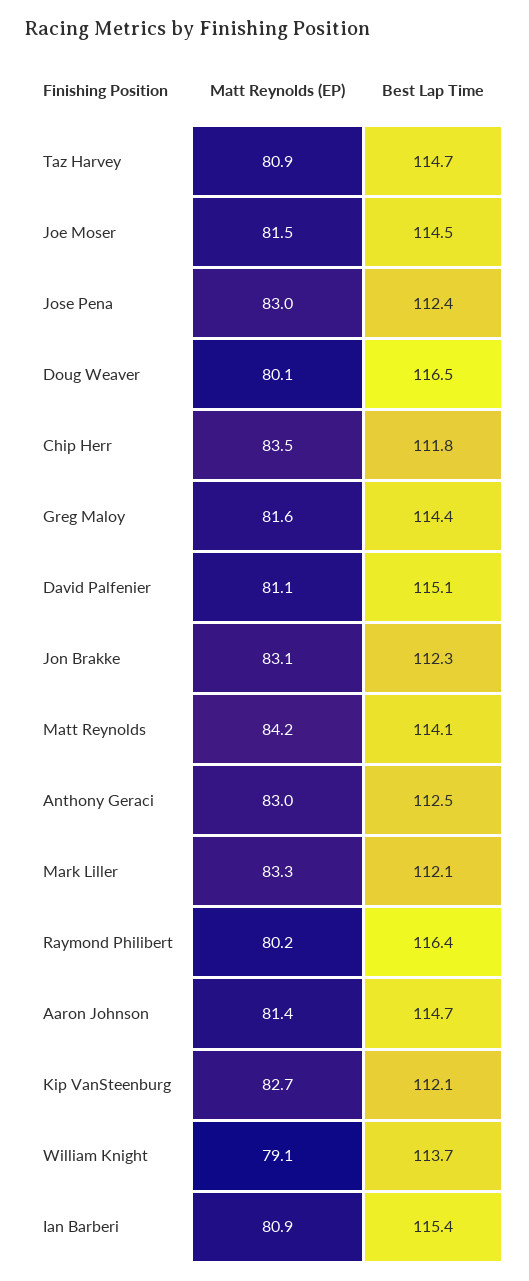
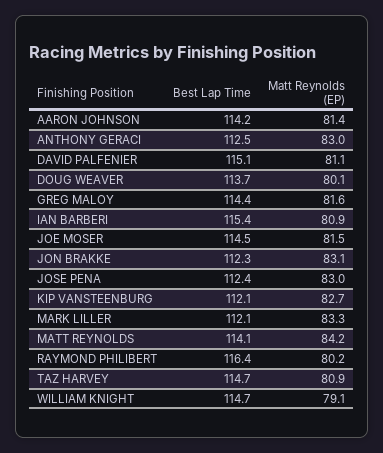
  {
    "Matt Reynolds (EP)": {
      "Taz Harvey": 80.9,
      "Joe Moser": 81.5,
      "Jose Pena": 83,
      "Doug Weaver": 80.1,
-     "Chip Herr": 83.5,
      "Greg Maloy": 81.6,
      "David Palfenier": 81.1,
      "Jon Brakke": 83.1,
      "Matt Reynolds": 84.2,
      "Anthony Geraci": 83,
      "Mark Liller": 83.3,
      "Raymond Philibert": 80.2,
      "Aaron Johnson": 81.4,
      "Kip VanSteenburg": 82.7,
      "William Knight": 79.1,
      "Ian Barberi": 80.9
    },
    "Best Lap Time": {
      "Taz Harvey": 114.7,
      "Joe Moser": 114.5,
      "Jose Pena": 112.4,
-     "Doug Weaver": 116.5,
+     "Doug Weaver": 113.7,
-     "Chip Herr": 111.8,
      "Greg Maloy": 114.4,
      "David Palfenier": 115.1,
      "Jon Brakke": 112.3,
      "Matt Reynolds": 114.1,
      "Anthony Geraci": 112.5,
      "Mark Liller": 112.1,
      "Raymond Philibert": 116.4,
-     "Aaron Johnson": 114.7,
+     "Aaron Johnson": 114.2,
      "Kip VanSteenburg": 112.1,
-     "William Knight": 113.7,
+     "William Knight": 114.7,
      "Ian Barberi": 115.4
    }
  }

